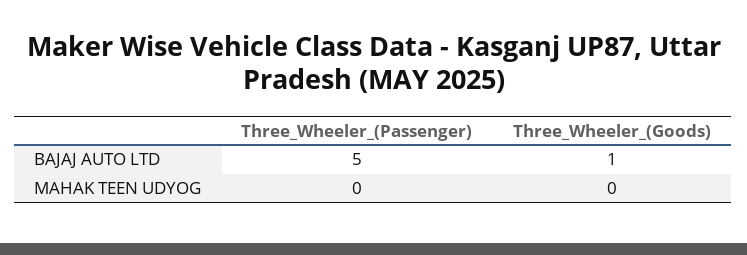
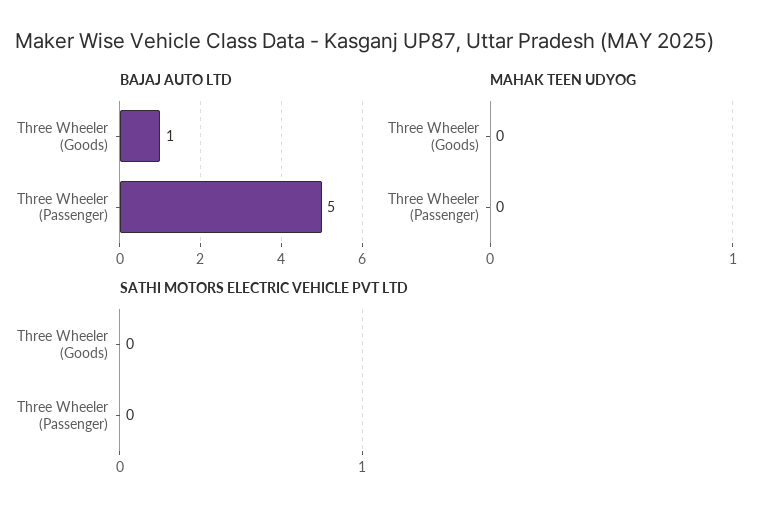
  {
    "BAJAJ AUTO LTD": {
      "Three_Wheeler_(Passenger)": 5,
      "Three_Wheeler_(Goods)": 1
    },
    "MAHAK TEEN UDYOG": {
      "Three_Wheeler_(Passenger)": 0,
      "Three_Wheeler_(Goods)": 0
-   }
+   },
+   "SATHI MOTORS ELECTRIC VEHICLE PVT LTD": {
+     "Three_Wheeler_(Goods)": 0,
+     "Three_Wheeler_(Passenger)": 0
+   }
  }

